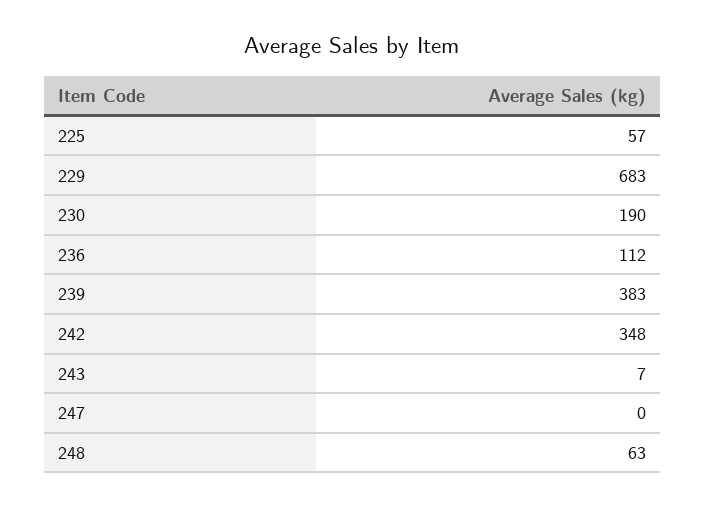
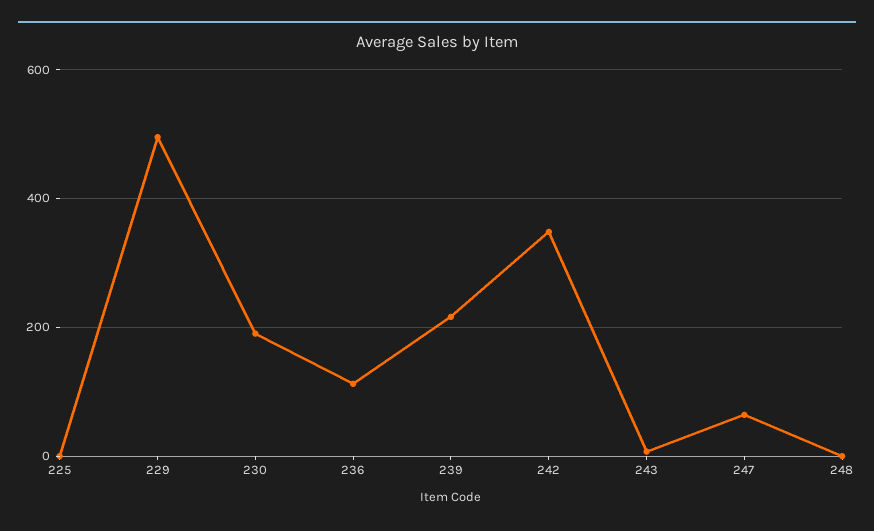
  {
-   "225": 57,
+   "225": 0,
-   "229": 683,
+   "229": 500,
    "230": 190,
    "236": 112,
-   "239": 383,
+   "239": 220,
    "242": 348,
    "243": 7,
-   "247": 0,
+   "247": 60,
-   "248": 63
+   "248": 0
  }

